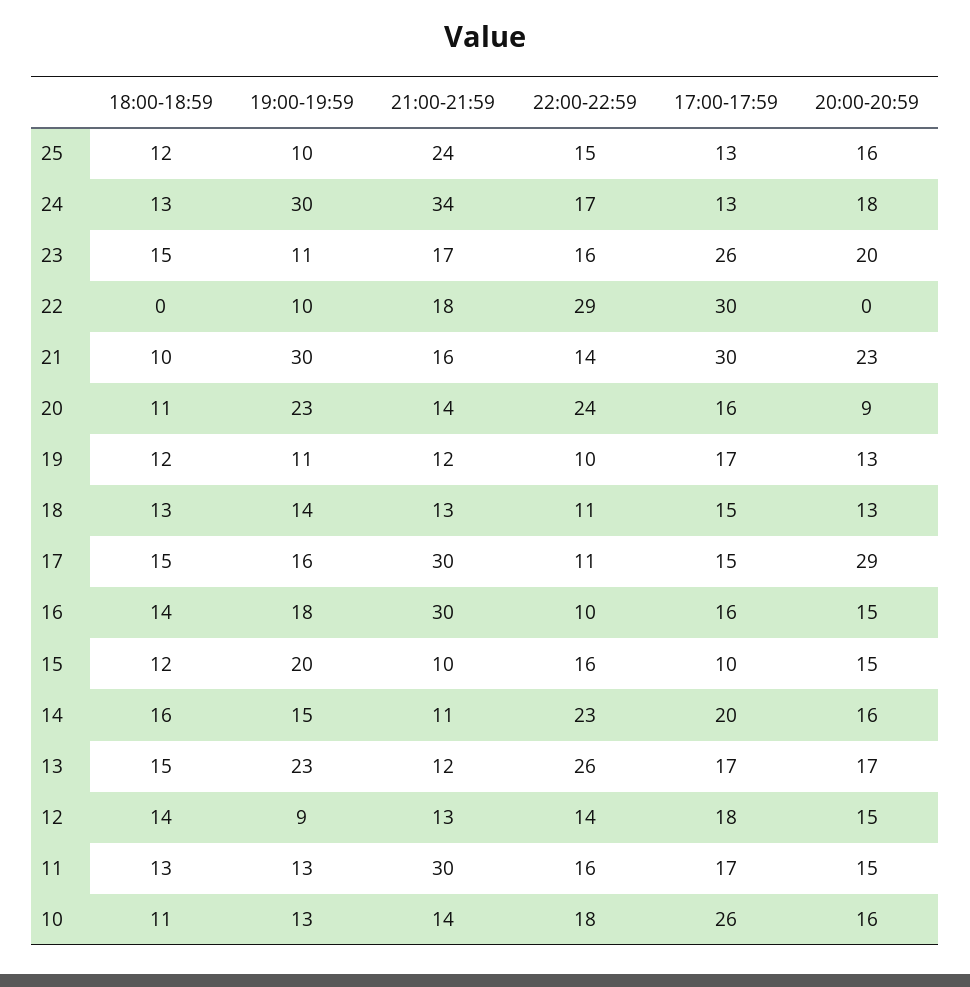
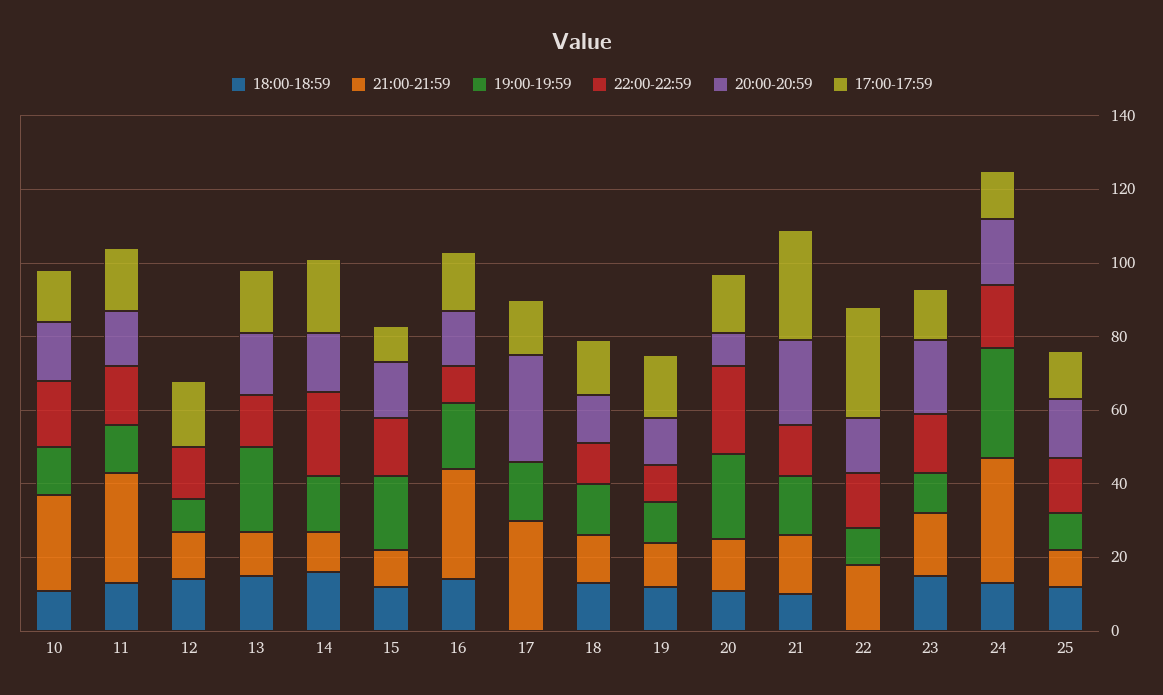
  {
    "18:00-18:59": {
      "25": 12,
      "24": 13,
      "23": 15,
      "22": 0,
      "21": 10,
      "20": 11,
      "19": 12,
      "18": 13,
-     "17": 15,
+     "17": 0,
      "16": 14,
      "15": 12,
      "14": 16,
      "13": 15,
      "12": 14,
      "11": 13,
      "10": 11
    },
    "19:00-19:59": {
      "25": 10,
      "24": 30,
      "23": 11,
      "22": 10,
-     "21": 30,
+     "21": 15,
      "20": 23,
      "19": 11,
      "18": 14,
      "17": 16,
      "16": 18,
      "15": 20,
      "14": 15,
      "13": 23,
      "12": 9,
      "11": 13,
      "10": 13
    },
    "21:00-21:59": {
-     "25": 24,
+     "25": 10,
      "24": 34,
      "23": 17,
      "22": 18,
      "21": 16,
      "20": 14,
      "19": 12,
      "18": 13,
      "17": 30,
      "16": 30,
      "15": 10,
      "14": 11,
      "13": 12,
      "12": 13,
      "11": 30,
-     "10": 14
+     "10": 25
    },
    "22:00-22:59": {
      "25": 15,
      "24": 17,
      "23": 16,
-     "22": 29,
+     "22": 15,
      "21": 14,
      "20": 24,
      "19": 10,
      "18": 11,
-     "17": 11,
+     "17": 0,
      "16": 10,
      "15": 16,
      "14": 23,
-     "13": 26,
+     "13": 15,
      "12": 14,
      "11": 16,
      "10": 18
    },
    "17:00-17:59": {
      "25": 13,
      "24": 13,
-     "23": 26,
+     "23": 15,
      "22": 30,
      "21": 30,
      "20": 16,
      "19": 17,
      "18": 15,
      "17": 15,
      "16": 16,
      "15": 10,
      "14": 20,
      "13": 17,
      "12": 18,
      "11": 17,
-     "10": 26
+     "10": 15
    },
    "20:00-20:59": {
      "25": 16,
      "24": 18,
      "23": 20,
-     "22": 0,
+     "22": 15,
      "21": 23,
      "20": 9,
      "19": 13,
      "18": 13,
      "17": 29,
      "16": 15,
      "15": 15,
      "14": 16,
      "13": 17,
-     "12": 15,
+     "12": 0,
      "11": 15,
      "10": 16
    }
  }

